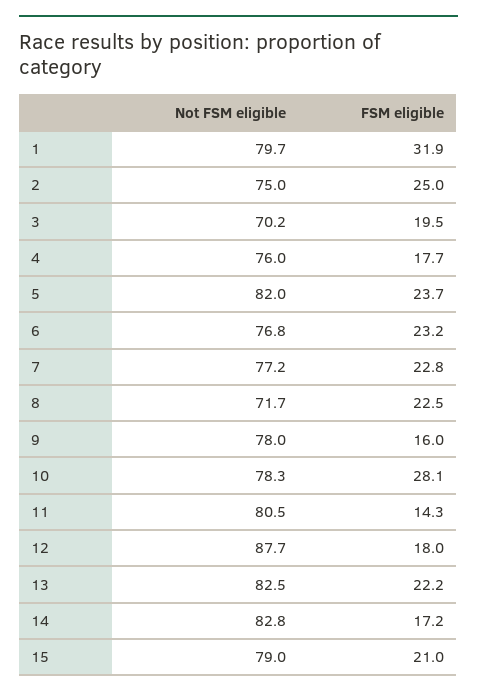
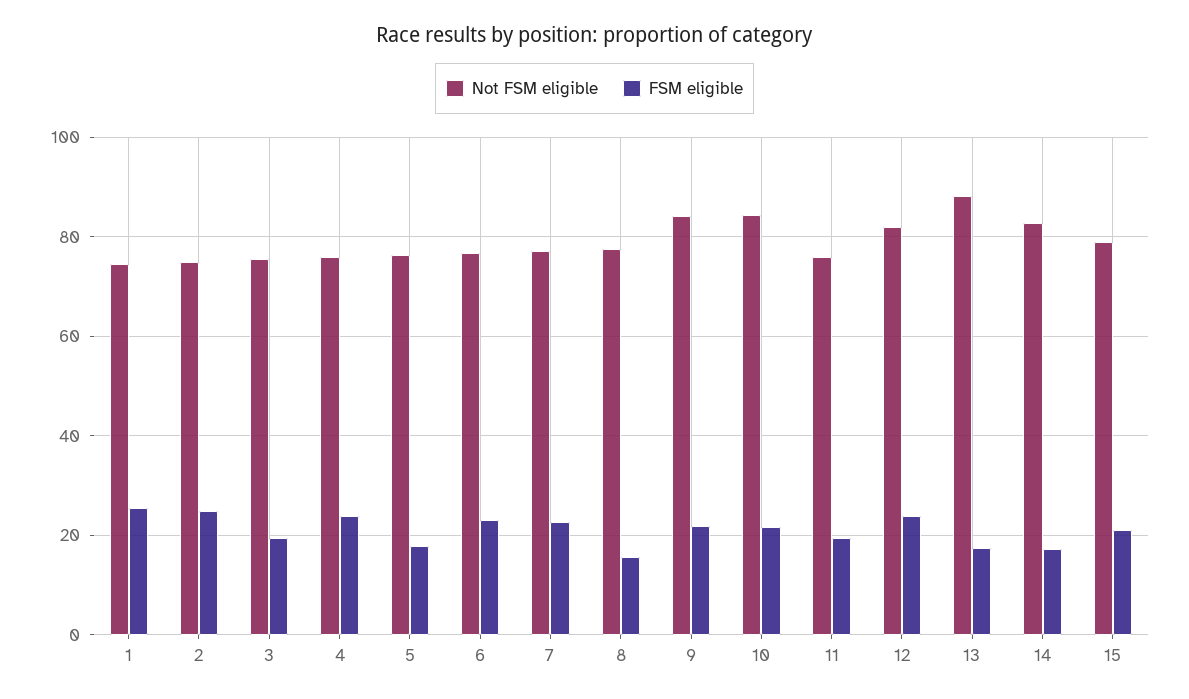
  {
    "Not FSM eligible": {
-     "1": 79.7,
+     "1": 74,
      "2": 75,
-     "3": 70.2,
+     "3": 76,
      "4": 76,
-     "5": 82,
+     "5": 76,
      "6": 76.8,
      "7": 77.2,
-     "8": 71.7,
+     "8": 78,
-     "9": 78,
+     "9": 84,
-     "10": 78.3,
+     "10": 84,
-     "11": 80.5,
+     "11": 76,
-     "12": 87.7,
+     "12": 82,
-     "13": 82.5,
+     "13": 88,
      "14": 82.8,
      "15": 79
    },
    "FSM eligible": {
-     "1": 31.9,
+     "1": 26,
      "2": 25,
      "3": 19.5,
-     "4": 17.7,
+     "4": 24,
-     "5": 23.7,
+     "5": 18,
      "6": 23.2,
      "7": 22.8,
-     "8": 22.5,
+     "8": 16,
-     "9": 16,
+     "9": 22,
-     "10": 28.1,
+     "10": 22,
-     "11": 14.3,
+     "11": 20,
-     "12": 18,
+     "12": 24,
-     "13": 22.2,
+     "13": 18,
      "14": 17.2,
      "15": 21
    }
  }

